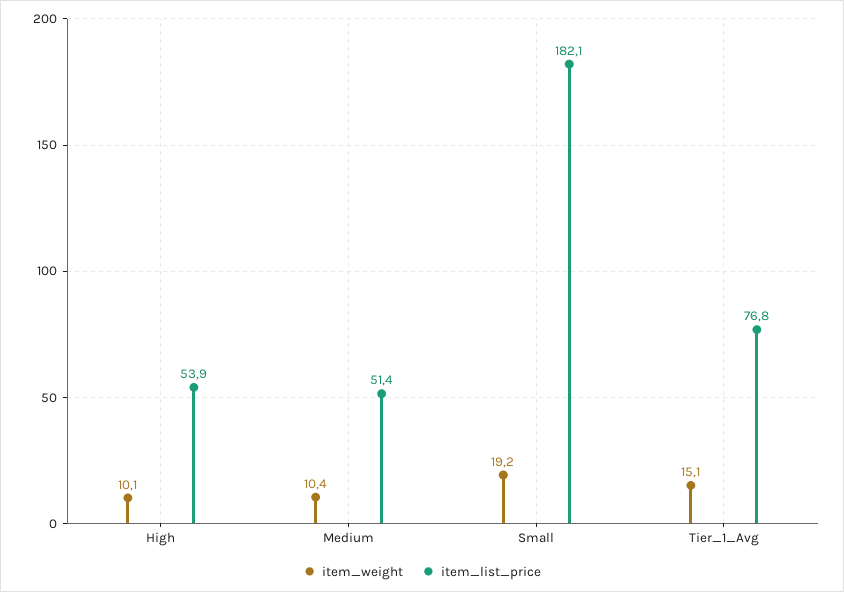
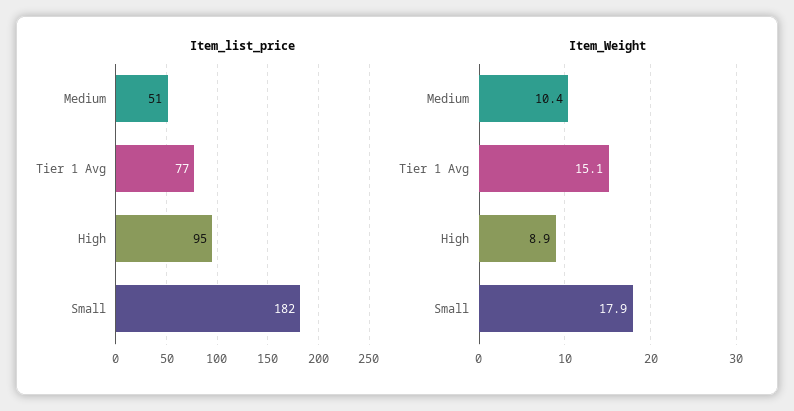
  {
    "item_weight": {
-     "High": 10.1,
+     "High": 8.9,
      "Medium": 10.4,
-     "Small": 19.2,
+     "Small": 17.9,
      "Tier_1_Avg": 15.1
    },
    "item_list_price": {
-     "High": 53.9,
+     "High": 95,
      "Medium": 51.4,
      "Small": 182.1,
      "Tier_1_Avg": 76.8
    }
  }

